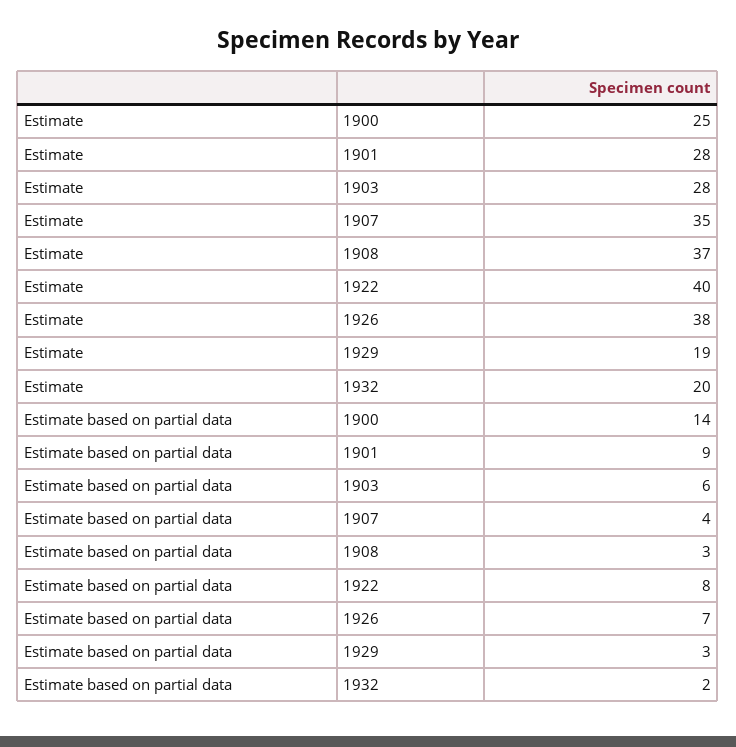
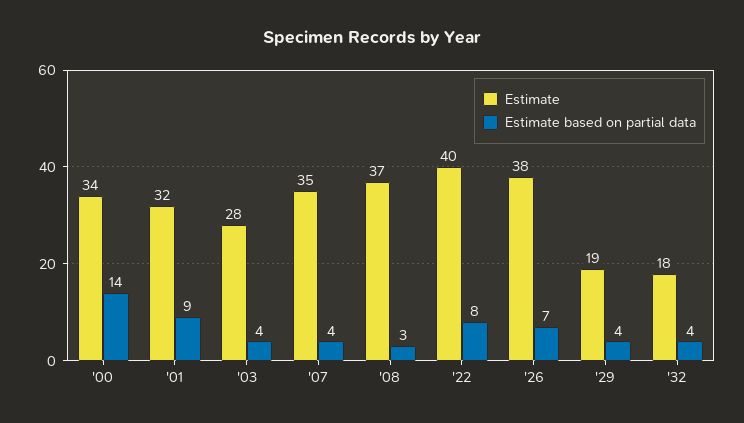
  {
    "Estimate": {
-     "1900": 25,
+     "1900": 34,
-     "1901": 28,
+     "1901": 32,
      "1903": 28,
      "1907": 35,
      "1908": 37,
      "1922": 40,
      "1926": 38,
      "1929": 19,
-     "1932": 20
+     "1932": 18
    },
    "Estimate based on partial data": {
      "1900": 14,
      "1901": 9,
-     "1903": 6,
+     "1903": 4,
      "1907": 4,
      "1908": 3,
      "1922": 8,
      "1926": 7,
-     "1929": 3,
+     "1929": 4,
-     "1932": 2
+     "1932": 4
    }
  }

